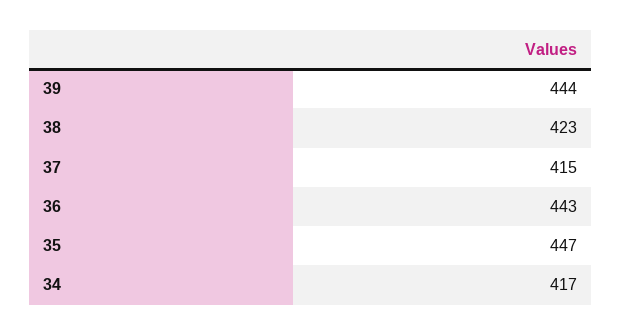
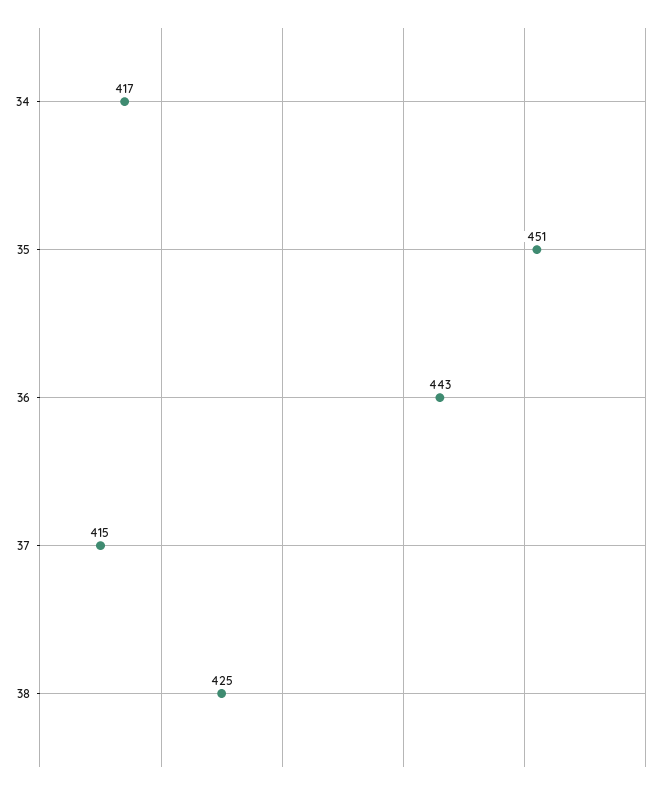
  {
-   "39": 444,
-   "38": 423,
+   "38": 425,
    "37": 415,
    "36": 443,
-   "35": 447,
+   "35": 451,
    "34": 417
  }

